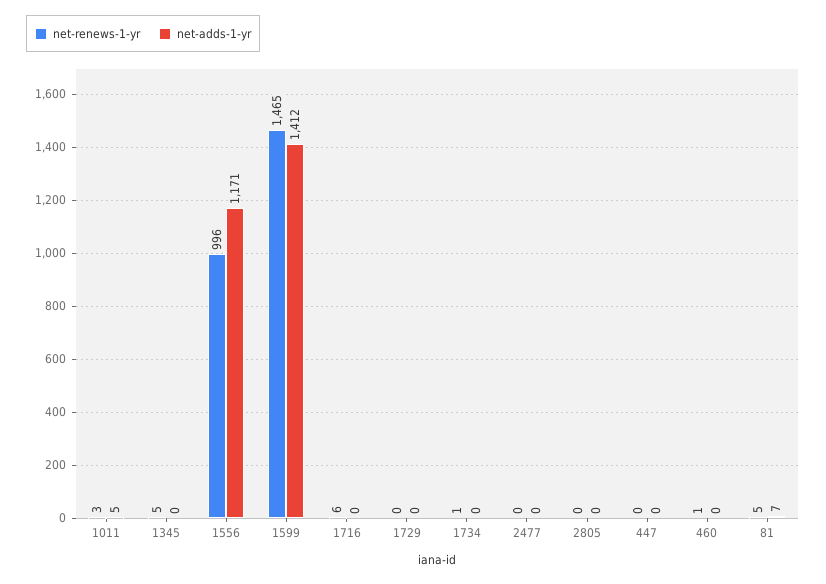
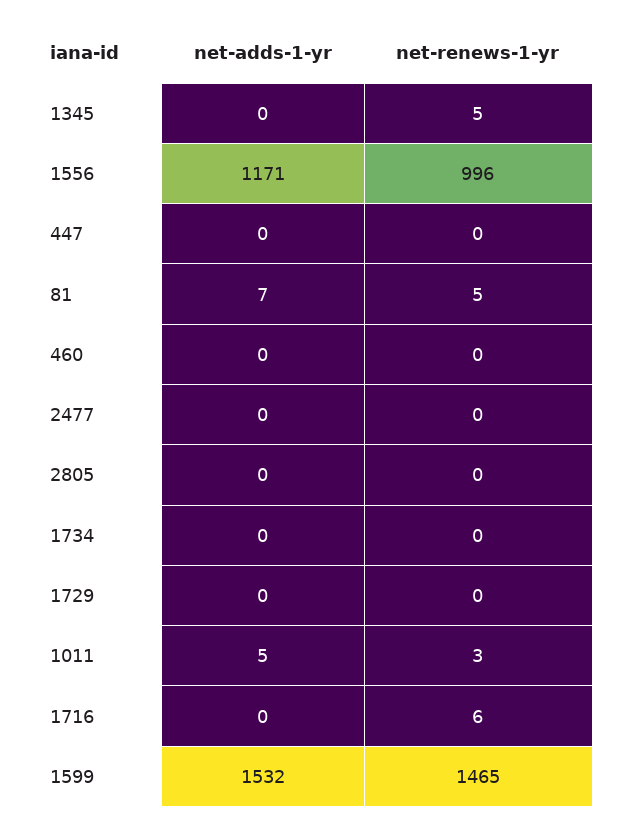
  {
    "net-renews-1-yr": {
      "1011": 3,
      "1345": 5,
      "1556": 996,
      "1599": 1465,
      "1716": 6,
      "1729": 0,
-     "1734": 1,
+     "1734": 0,
      "2477": 0,
      "2805": 0,
      "447": 0,
-     "460": 1,
+     "460": 0,
      "81": 5
    },
    "net-adds-1-yr": {
      "1011": 5,
      "1345": 0,
      "1556": 1171,
-     "1599": 1412,
+     "1599": 1532,
      "1716": 0,
      "1729": 0,
      "1734": 0,
      "2477": 0,
      "2805": 0,
      "447": 0,
      "460": 0,
      "81": 7
    }
  }

